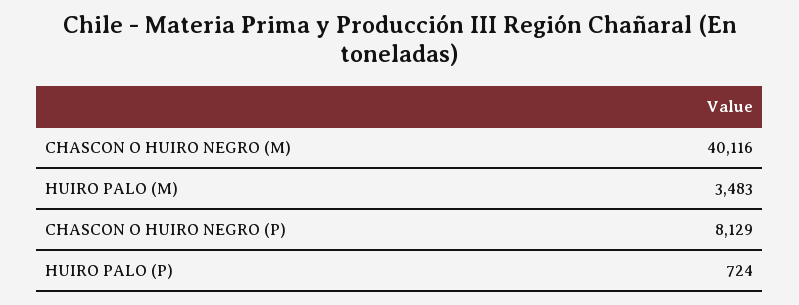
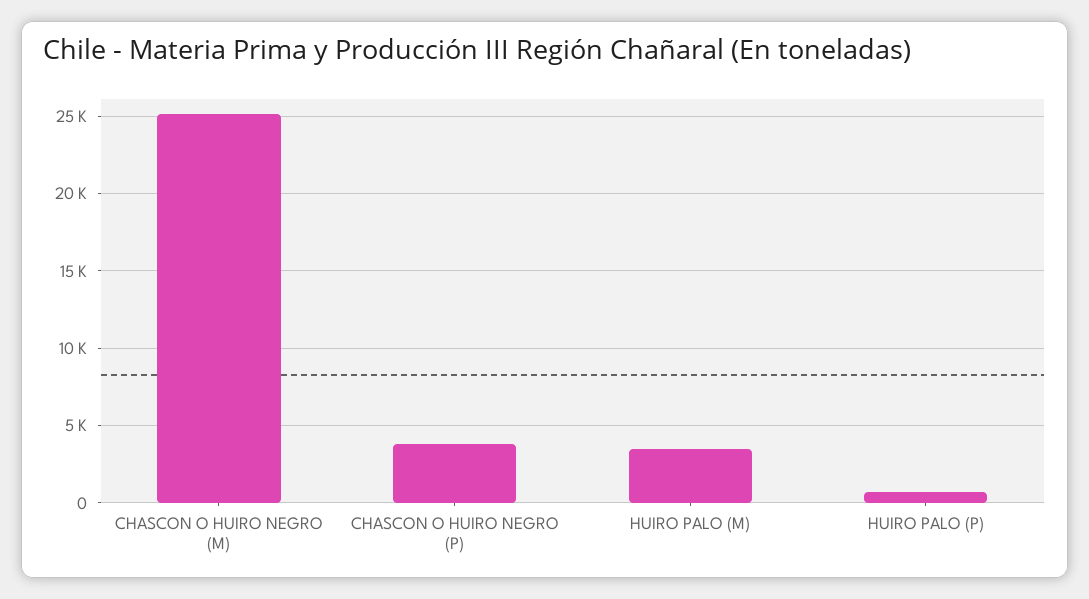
  {
-   "CHASCON O HUIRO NEGRO (M)": 40116,
+   "CHASCON O HUIRO NEGRO (M)": 25000,
    "HUIRO PALO (M)": 3483,
-   "CHASCON O HUIRO NEGRO (P)": 8129,
+   "CHASCON O HUIRO NEGRO (P)": 4000,
    "HUIRO PALO (P)": 724
  }

